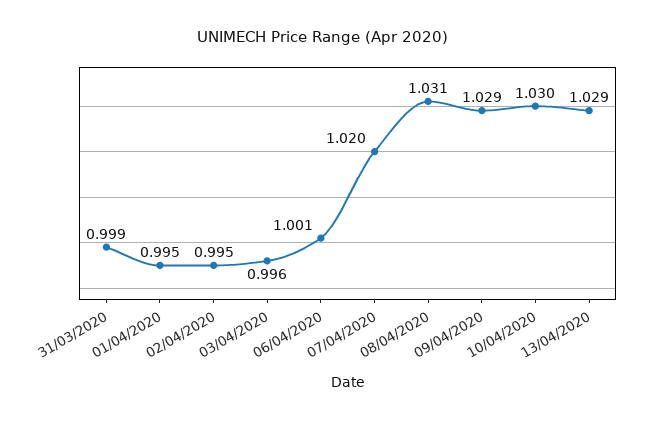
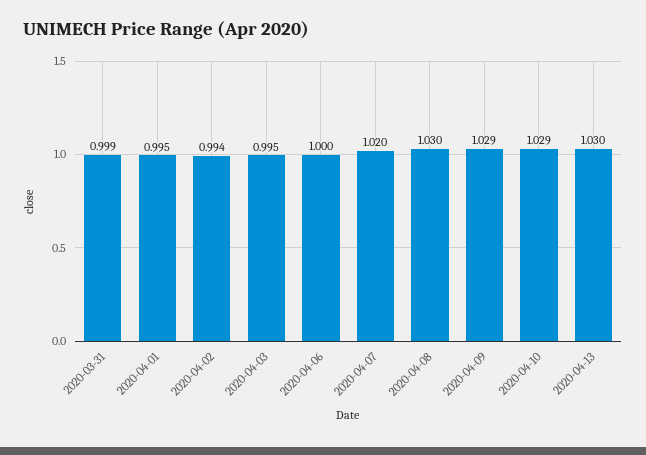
  {
    "31/03/2020": 0.999,
    "01/04/2020": 0.995,
-   "02/04/2020": 0.995,
+   "02/04/2020": 0.994,
-   "03/04/2020": 0.996,
+   "03/04/2020": 0.995,
-   "06/04/2020": 1.001,
+   "06/04/2020": 1,
    "07/04/2020": 1.02,
-   "08/04/2020": 1.031,
+   "08/04/2020": 1.03,
    "09/04/2020": 1.029,
-   "10/04/2020": 1.03,
+   "10/04/2020": 1.029,
-   "13/04/2020": 1.029
+   "13/04/2020": 1.03
  }

